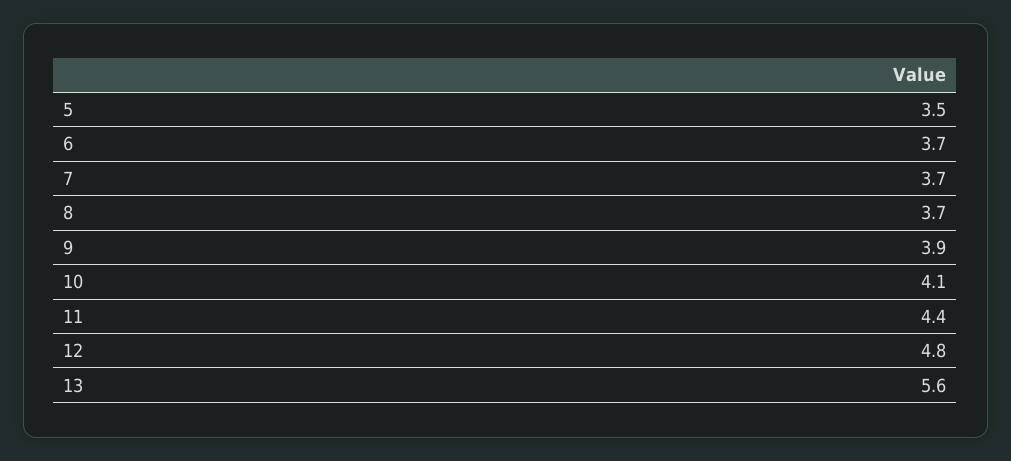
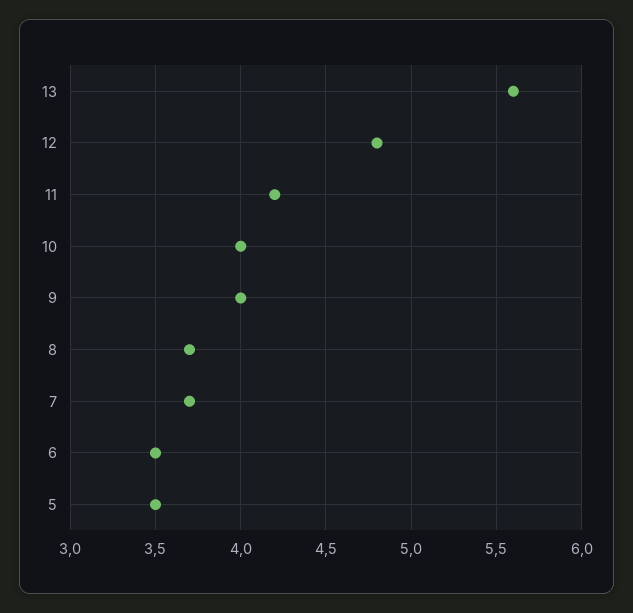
  {
    "5": 3.5,
-   "6": 3.7,
+   "6": 3.5,
    "7": 3.7,
    "8": 3.7,
-   "9": 3.9,
+   "9": 4,
-   "10": 4.1,
+   "10": 4,
-   "11": 4.4,
+   "11": 4.2,
    "12": 4.8,
    "13": 5.6
  }

